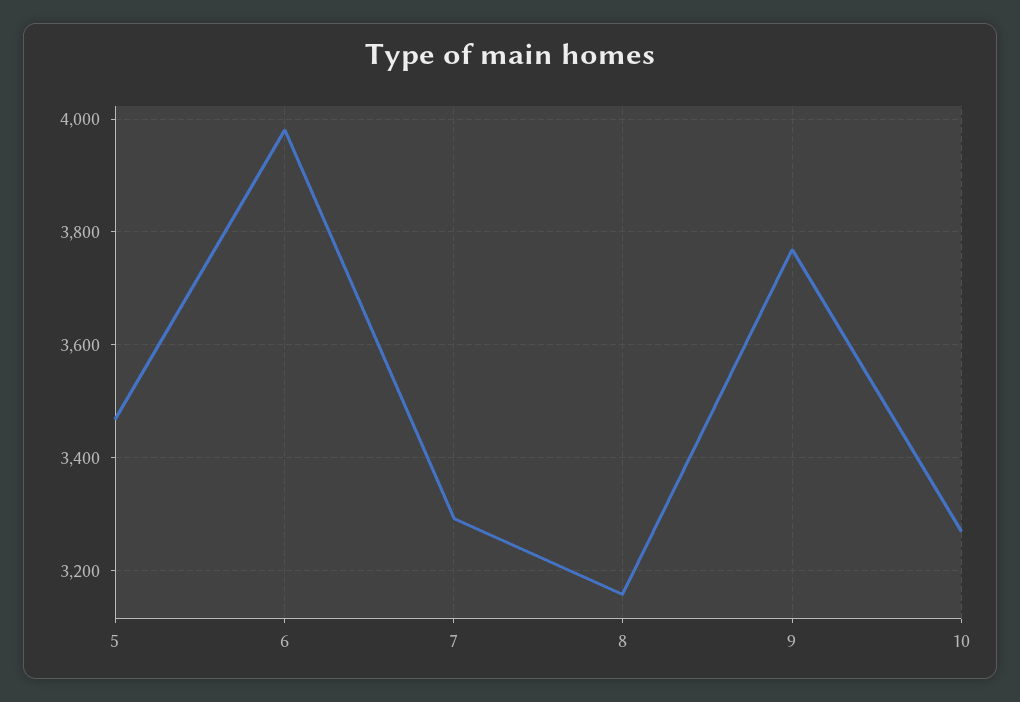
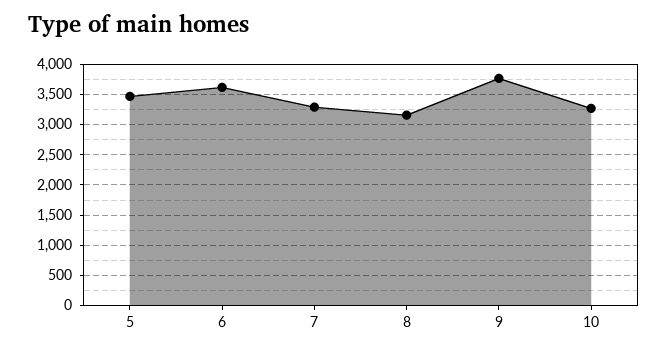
  {
    "5": 3460,
-   "6": 3980,
+   "6": 3600,
    "7": 3300,
    "8": 3160,
    "9": 3760,
    "10": 3280
  }

